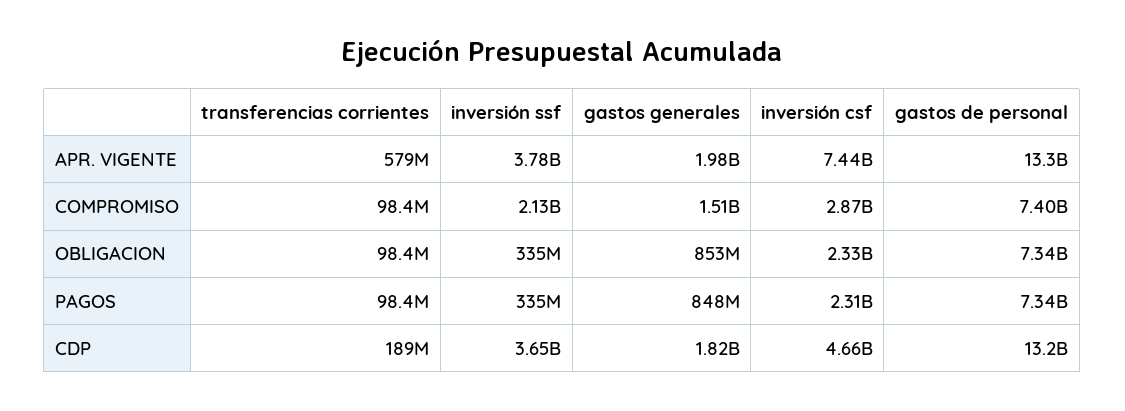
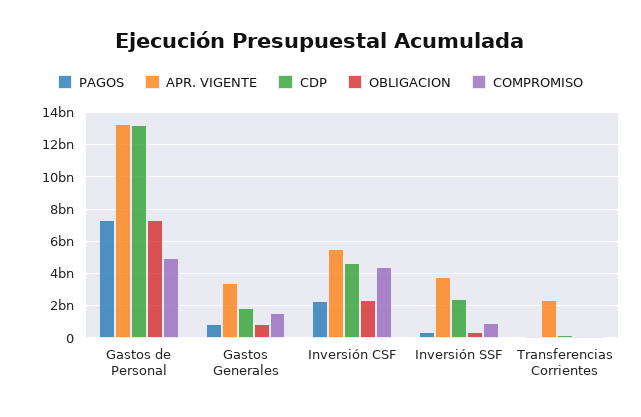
  {
    "APR. VIGENTE": {
-     "transferencias corrientes": 579000000,
+     "transferencias corrientes": 2500000000,
      "inversión ssf": 3780000000,
-     "gastos generales": 1980000000,
+     "gastos generales": 3500000000,
-     "inversión csf": 7440000000,
+     "inversión csf": 5500000000,
      "gastos de personal": 13300000000
    },
    "COMPROMISO": {
      "transferencias corrientes": 98400000,
-     "inversión ssf": 2130000000,
+     "inversión ssf": 1000000000,
      "gastos generales": 1510000000,
-     "inversión csf": 2870000000,
+     "inversión csf": 4500000000,
-     "gastos de personal": 7400000000
+     "gastos de personal": 5000000000
    },
    "OBLIGACION": {
      "transferencias corrientes": 98400000,
      "inversión ssf": 335000000,
      "gastos generales": 853000000,
      "inversión csf": 2330000000,
      "gastos de personal": 7340000000
    },
    "PAGOS": {
      "transferencias corrientes": 98400000,
      "inversión ssf": 335000000,
      "gastos generales": 848000000,
      "inversión csf": 2310000000,
      "gastos de personal": 7340000000
    },
    "CDP": {
      "transferencias corrientes": 189000000,
-     "inversión ssf": 3650000000,
+     "inversión ssf": 2500000000,
      "gastos generales": 1820000000,
      "inversión csf": 4660000000,
      "gastos de personal": 13200000000
    }
  }

